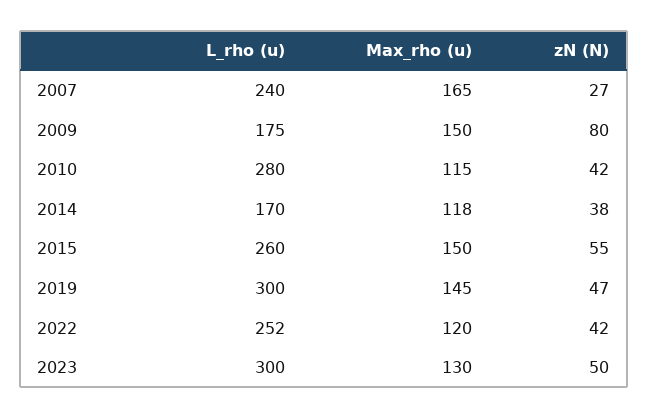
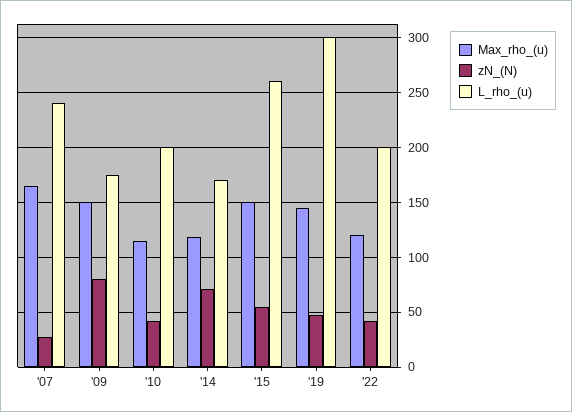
  {
    "L_rho (u)": {
      "2007": 240,
      "2009": 175,
-     "2010": 280,
+     "2010": 200,
      "2014": 170,
      "2015": 260,
      "2019": 300,
-     "2022": 252,
+     "2022": 200
-     "2023": 300
    },
    "Max_rho (u)": {
      "2007": 165,
      "2009": 150,
      "2010": 115,
      "2014": 118,
      "2015": 150,
      "2019": 145,
-     "2022": 120,
+     "2022": 120
-     "2023": 130
    },
    "zN (N)": {
      "2007": 27,
      "2009": 80,
      "2010": 42,
-     "2014": 38,
+     "2014": 70,
      "2015": 55,
      "2019": 47,
-     "2022": 42,
+     "2022": 42
-     "2023": 50
    }
  }

